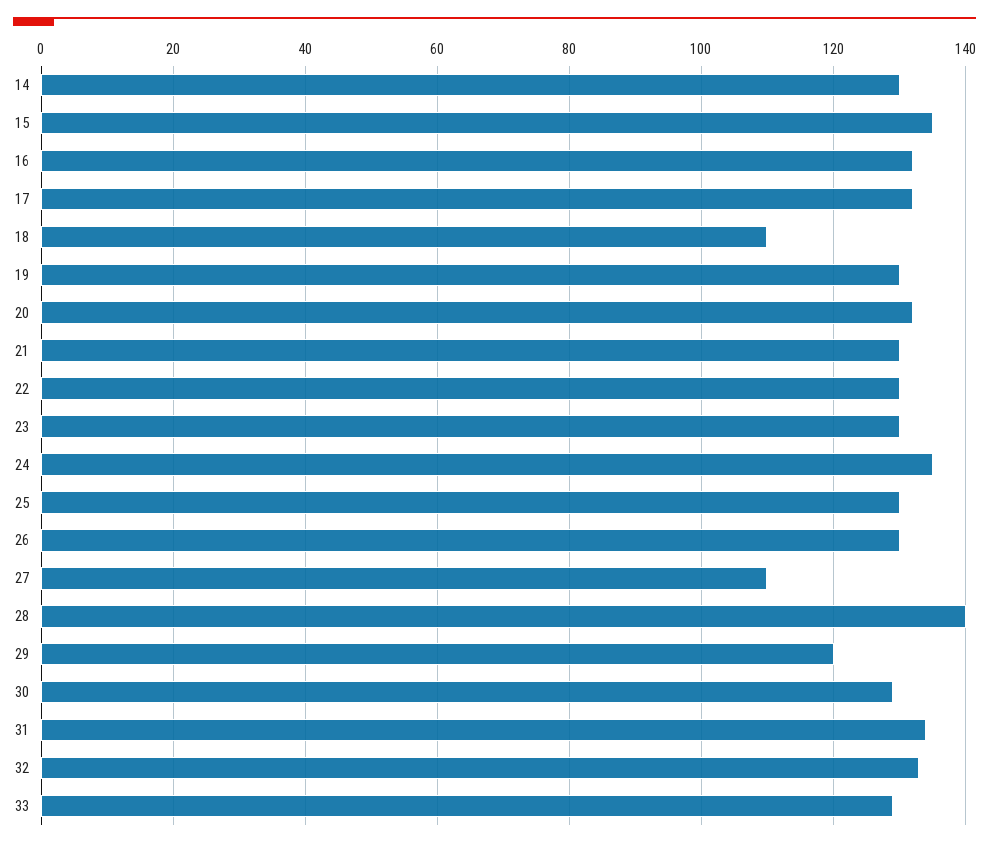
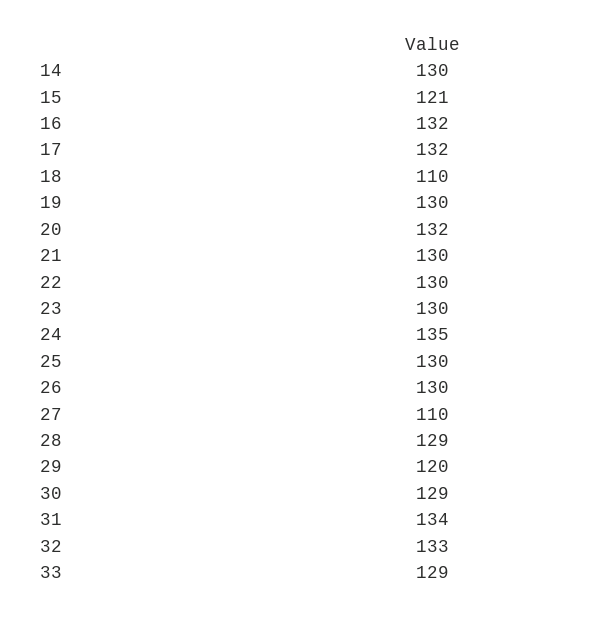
  {
    "14": 130,
-   "15": 135,
+   "15": 121,
    "16": 132,
    "17": 132,
    "18": 110,
    "19": 130,
    "20": 132,
    "21": 130,
    "22": 130,
    "23": 130,
    "24": 135,
    "25": 130,
    "26": 130,
    "27": 110,
-   "28": 140,
+   "28": 129,
    "29": 120,
    "30": 129,
    "31": 134,
    "32": 133,
    "33": 129
  }

